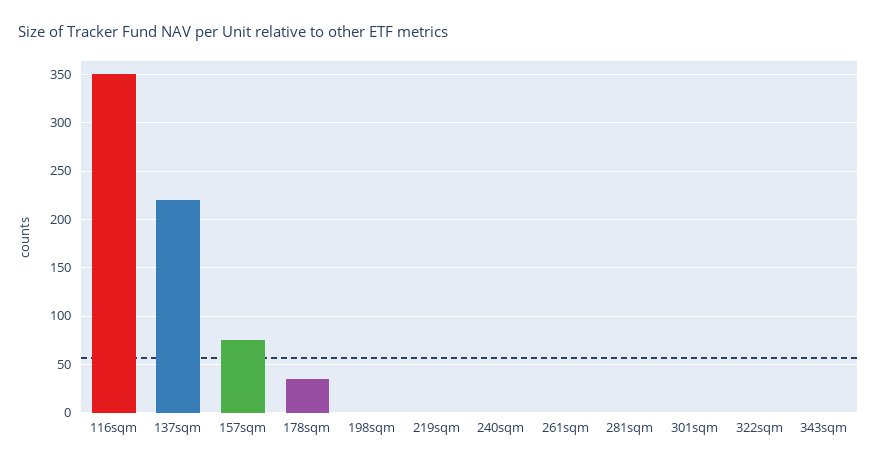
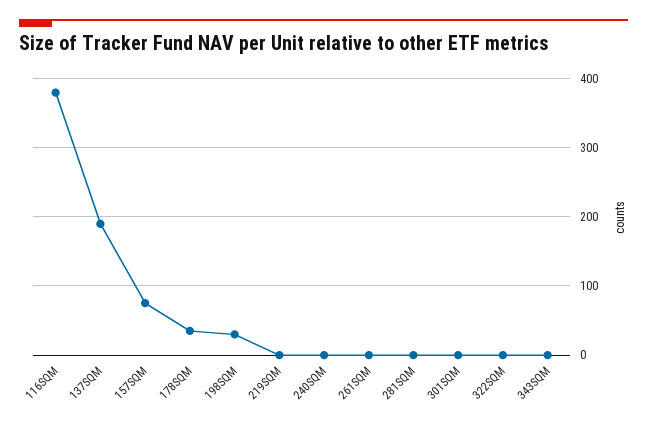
  {
-   "116sqm": 350,
+   "116sqm": 380,
-   "137sqm": 220,
+   "137sqm": 190,
    "157sqm": 80,
    "178sqm": 40,
-   "198sqm": 0,
+   "198sqm": 30,
    "219sqm": 0,
    "240sqm": 0,
    "261sqm": 0,
    "281sqm": 0,
    "301sqm": 0,
    "322sqm": 0,
    "343sqm": 0
  }

